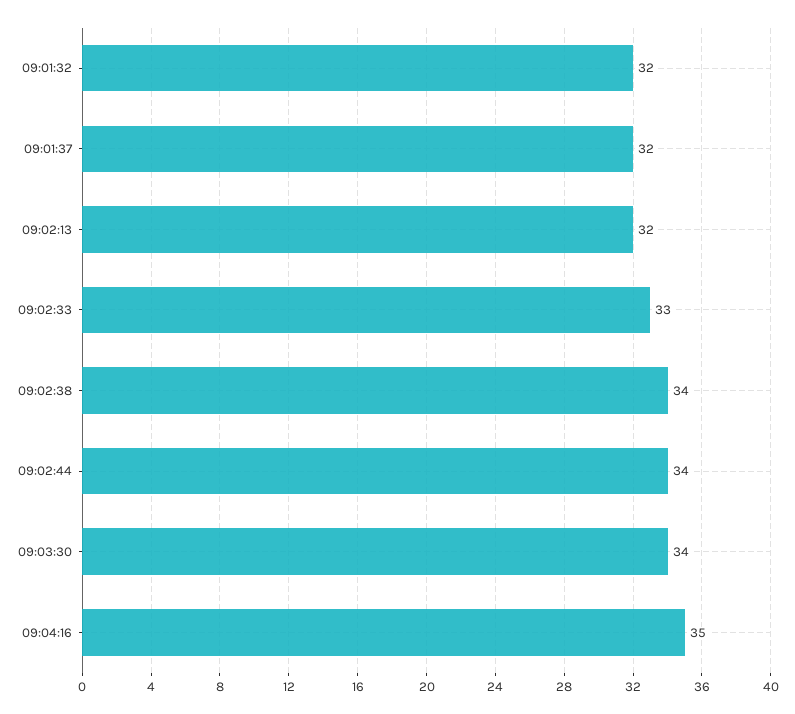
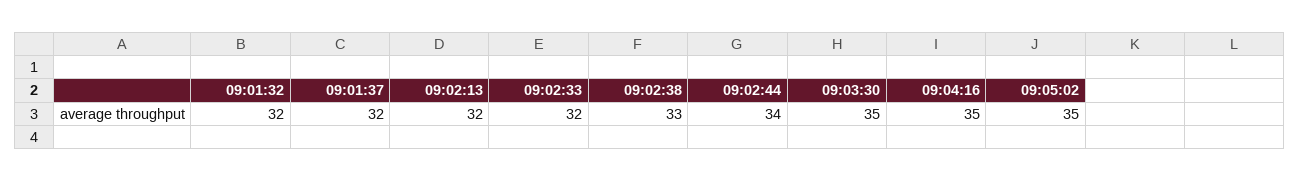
  {
    "09:01:32": 32,
    "09:01:37": 32,
    "09:02:13": 32,
-   "09:02:33": 33,
+   "09:02:33": 32,
-   "09:02:38": 34,
+   "09:02:38": 33,
    "09:02:44": 34,
-   "09:03:30": 34,
+   "09:03:30": 35,
-   "09:04:16": 35
+   "09:04:16": 35,
+   "09:05:02": 35
  }

